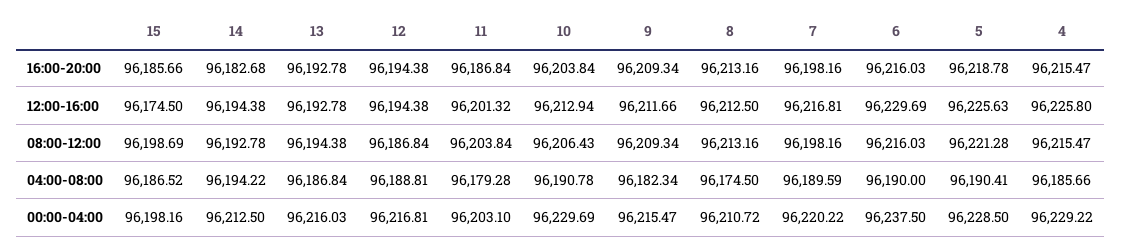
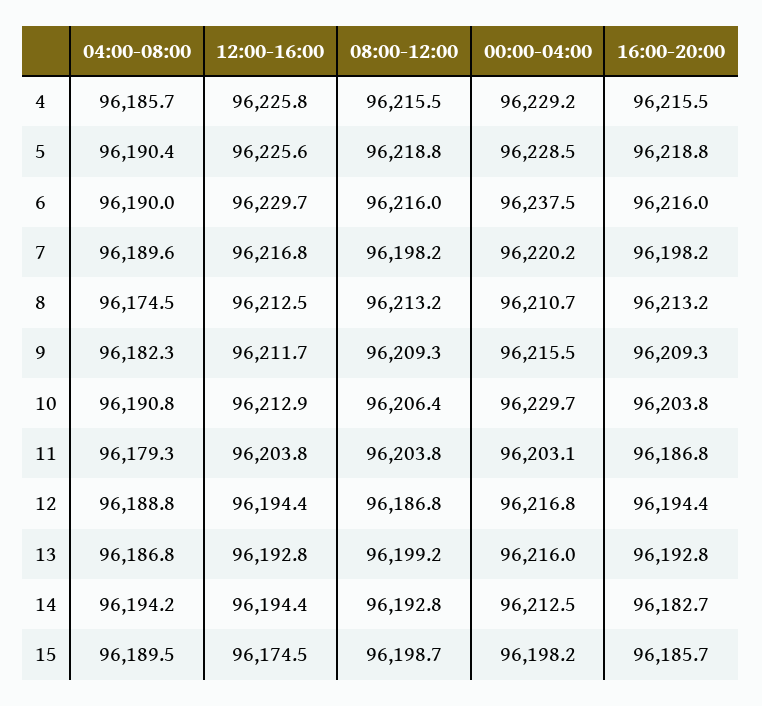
  {
    "15": {
      "16:00-20:00": 96185.66,
      "12:00-16:00": 96174.5,
      "08:00-12:00": 96198.69,
-     "04:00-08:00": 96186.52,
+     "04:00-08:00": 96189.5,
      "00:00-04:00": 96198.16
    },
    "14": {
      "16:00-20:00": 96182.68,
      "12:00-16:00": 96194.38,
      "08:00-12:00": 96192.78,
      "04:00-08:00": 96194.22,
      "00:00-04:00": 96212.5
    },
    "13": {
      "16:00-20:00": 96192.78,
      "12:00-16:00": 96192.78,
-     "08:00-12:00": 96194.38,
+     "08:00-12:00": 96199.2,
      "04:00-08:00": 96186.84,
      "00:00-04:00": 96216.03
    },
    "12": {
      "16:00-20:00": 96194.38,
      "12:00-16:00": 96194.38,
      "08:00-12:00": 96186.84,
      "04:00-08:00": 96188.81,
      "00:00-04:00": 96216.81
    },
    "11": {
      "16:00-20:00": 96186.84,
-     "12:00-16:00": 96201.32,
+     "12:00-16:00": 96203.8,
      "08:00-12:00": 96203.84,
      "04:00-08:00": 96179.28,
      "00:00-04:00": 96203.1
    },
    "10": {
      "16:00-20:00": 96203.84,
      "12:00-16:00": 96212.94,
      "08:00-12:00": 96206.43,
      "04:00-08:00": 96190.78,
      "00:00-04:00": 96229.69
    },
    "9": {
      "16:00-20:00": 96209.34,
      "12:00-16:00": 96211.66,
      "08:00-12:00": 96209.34,
      "04:00-08:00": 96182.34,
      "00:00-04:00": 96215.47
    },
    "8": {
      "16:00-20:00": 96213.16,
      "12:00-16:00": 96212.5,
      "08:00-12:00": 96213.16,
      "04:00-08:00": 96174.5,
      "00:00-04:00": 96210.72
    },
    "7": {
      "16:00-20:00": 96198.16,
      "12:00-16:00": 96216.81,
      "08:00-12:00": 96198.16,
      "04:00-08:00": 96189.59,
      "00:00-04:00": 96220.22
    },
    "6": {
      "16:00-20:00": 96216.03,
      "12:00-16:00": 96229.69,
      "08:00-12:00": 96216.03,
      "04:00-08:00": 96190,
      "00:00-04:00": 96237.5
    },
    "5": {
      "16:00-20:00": 96218.78,
      "12:00-16:00": 96225.63,
-     "08:00-12:00": 96221.28,
+     "08:00-12:00": 96218.8,
      "04:00-08:00": 96190.41,
      "00:00-04:00": 96228.5
    },
    "4": {
      "16:00-20:00": 96215.47,
      "12:00-16:00": 96225.8,
      "08:00-12:00": 96215.47,
      "04:00-08:00": 96185.66,
      "00:00-04:00": 96229.22
    }
  }

